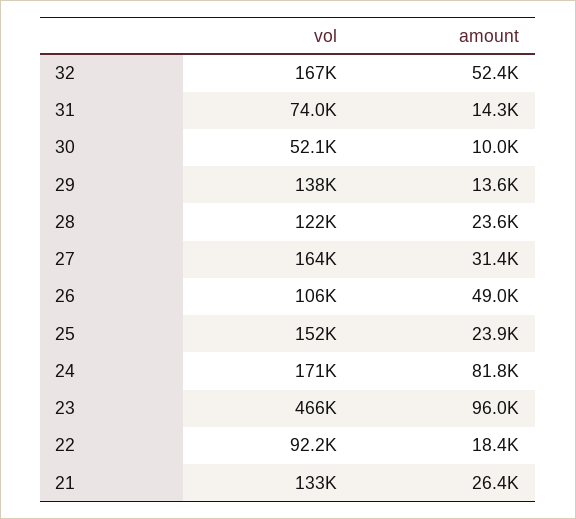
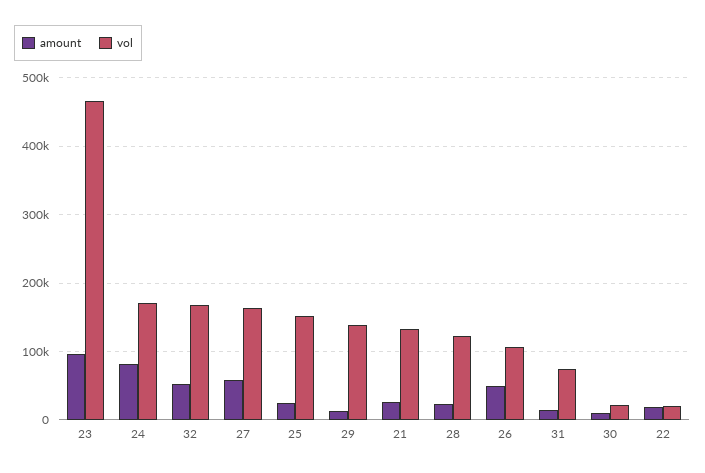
  {
    "vol": {
      "32": 167000,
      "31": 74000,
-     "30": 52100,
+     "30": 20000,
      "29": 138000,
      "28": 122000,
      "27": 164000,
      "26": 106000,
      "25": 152000,
      "24": 171000,
      "23": 466000,
-     "22": 92200,
+     "22": 20000,
      "21": 133000
    },
    "amount": {
      "32": 52400,
      "31": 14300,
      "30": 10000,
      "29": 13600,
      "28": 23600,
-     "27": 31400,
+     "27": 60000,
      "26": 49000,
      "25": 23900,
      "24": 81800,
      "23": 96000,
      "22": 18400,
      "21": 26400
    }
  }

